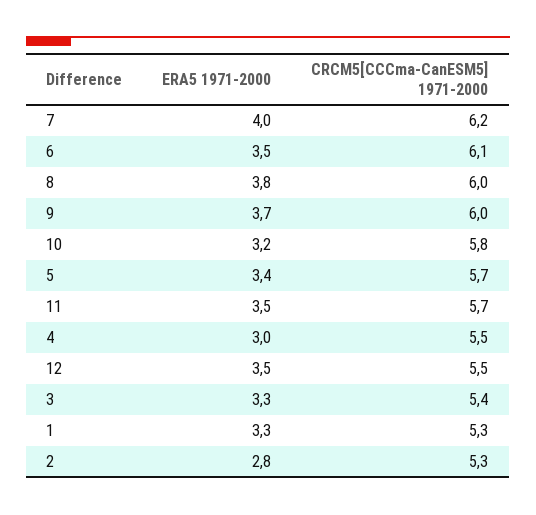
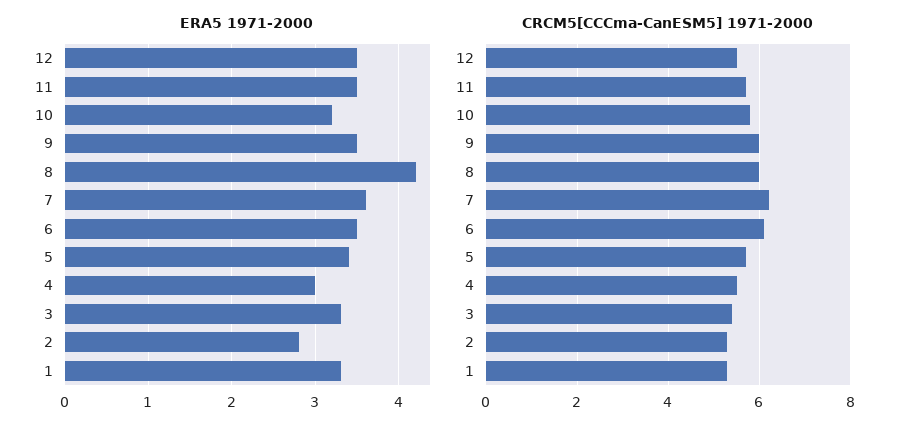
  {
    "ERA5 1971-2000": {
-     "7": 4,
+     "7": 3.6,
      "6": 3.5,
-     "8": 3.8,
+     "8": 4.2,
-     "9": 3.7,
+     "9": 3.5,
      "10": 3.2,
      "5": 3.4,
      "11": 3.5,
      "4": 3,
      "12": 3.5,
      "3": 3.3,
      "1": 3.3,
      "2": 2.8
    },
    "CRCM5[CCCma-CanESM5] 1971-2000": {
      "7": 6.2,
      "6": 6.1,
      "8": 6,
      "9": 6,
      "10": 5.8,
      "5": 5.7,
      "11": 5.7,
      "4": 5.5,
      "12": 5.5,
      "3": 5.4,
      "1": 5.3,
      "2": 5.3
    }
  }

